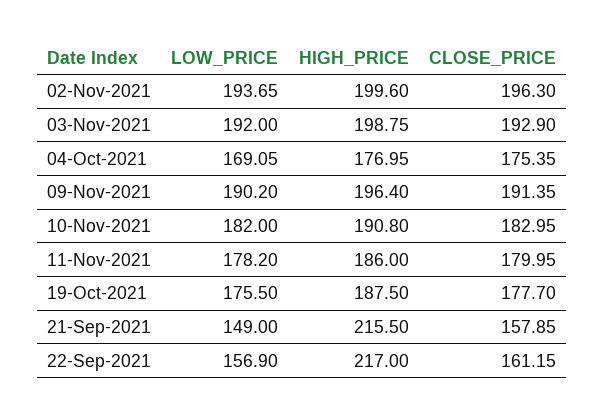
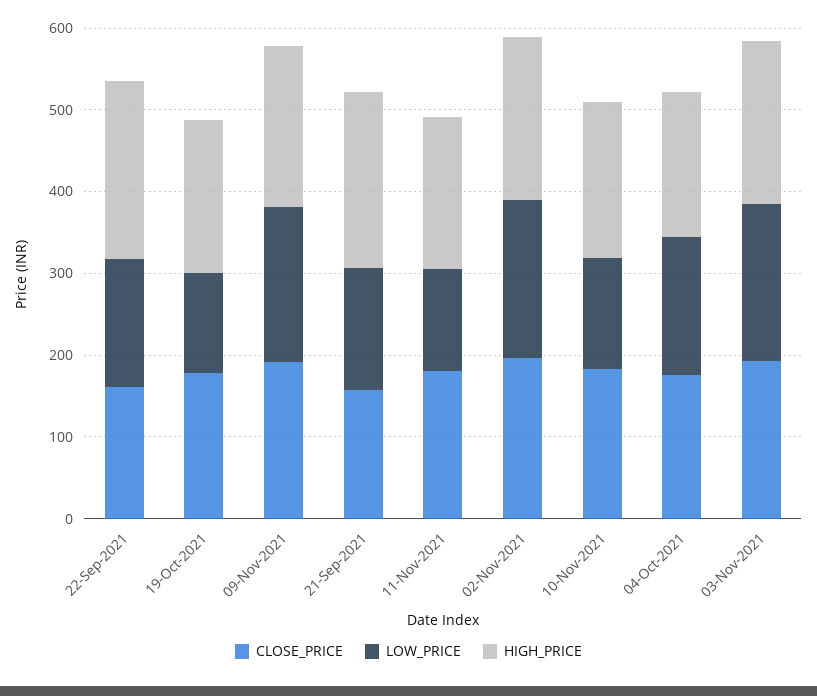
  {
    "LOW_PRICE": {
      "02-Nov-2021": 193.65,
      "03-Nov-2021": 192,
      "04-Oct-2021": 169.05,
      "09-Nov-2021": 190.2,
-     "10-Nov-2021": 182,
+     "10-Nov-2021": 140,
-     "11-Nov-2021": 178.2,
+     "11-Nov-2021": 120,
-     "19-Oct-2021": 175.5,
+     "19-Oct-2021": 120,
      "21-Sep-2021": 149,
      "22-Sep-2021": 156.9
    },
    "HIGH_PRICE": {
      "02-Nov-2021": 199.6,
      "03-Nov-2021": 198.75,
      "04-Oct-2021": 176.95,
      "09-Nov-2021": 196.4,
      "10-Nov-2021": 190.8,
      "11-Nov-2021": 186,
      "19-Oct-2021": 187.5,
      "21-Sep-2021": 215.5,
      "22-Sep-2021": 217
    },
    "CLOSE_PRICE": {
      "02-Nov-2021": 196.3,
      "03-Nov-2021": 192.9,
      "04-Oct-2021": 175.35,
      "09-Nov-2021": 191.35,
      "10-Nov-2021": 182.95,
      "11-Nov-2021": 179.95,
      "19-Oct-2021": 177.7,
      "21-Sep-2021": 157.85,
      "22-Sep-2021": 161.15
    }
  }

